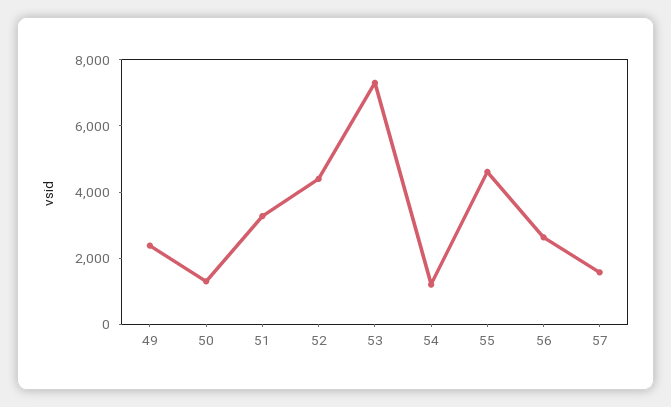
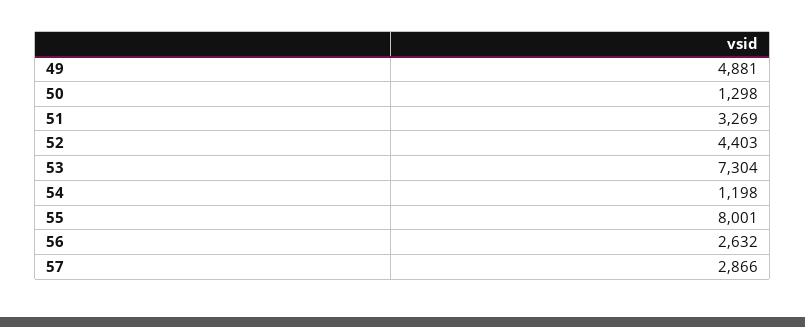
  {
-   "49": 2500,
+   "49": 4881,
    "50": 1298,
    "51": 3269,
    "52": 4403,
    "53": 7304,
    "54": 1198,
-   "55": 4500,
+   "55": 8001,
    "56": 2632,
-   "57": 1500
+   "57": 2866
  }

